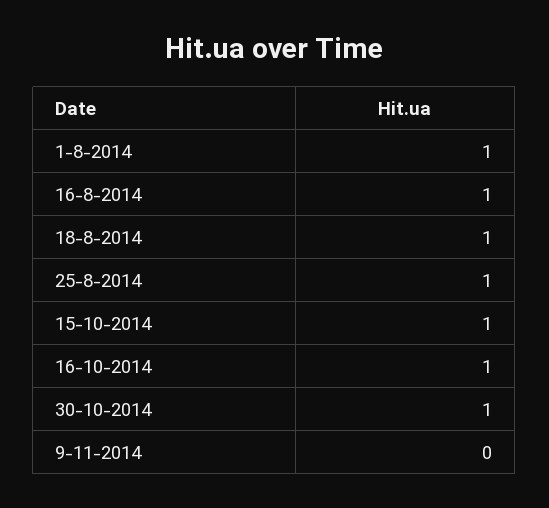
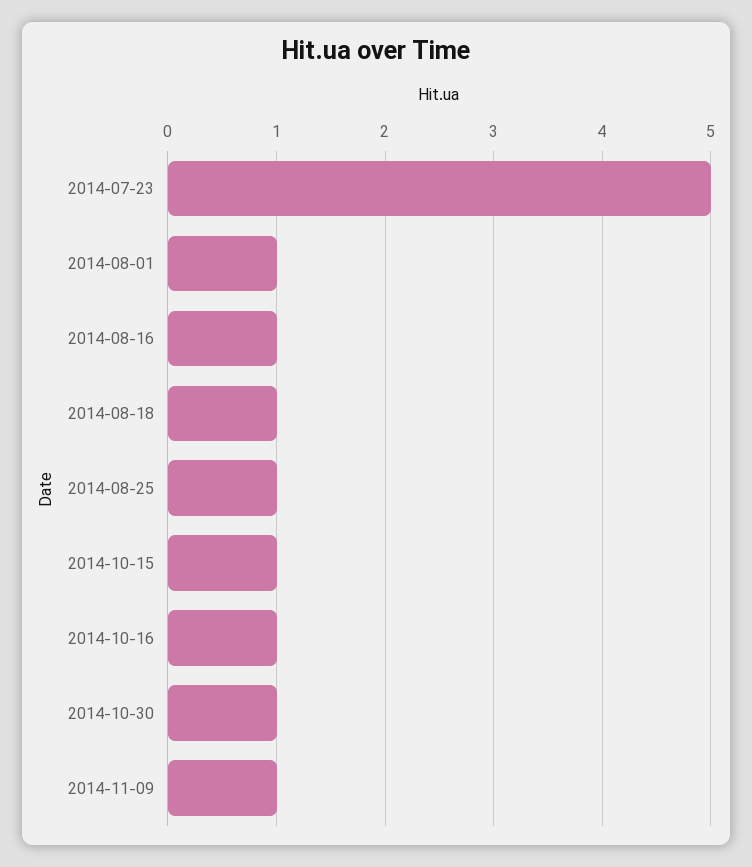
  {
    "1-8-2014": 1,
    "16-8-2014": 1,
    "18-8-2014": 1,
    "25-8-2014": 1,
    "15-10-2014": 1,
    "16-10-2014": 1,
    "30-10-2014": 1,
-   "9-11-2014": 0
+   "9-11-2014": 1,
+   "2014-07-23": 5
  }

